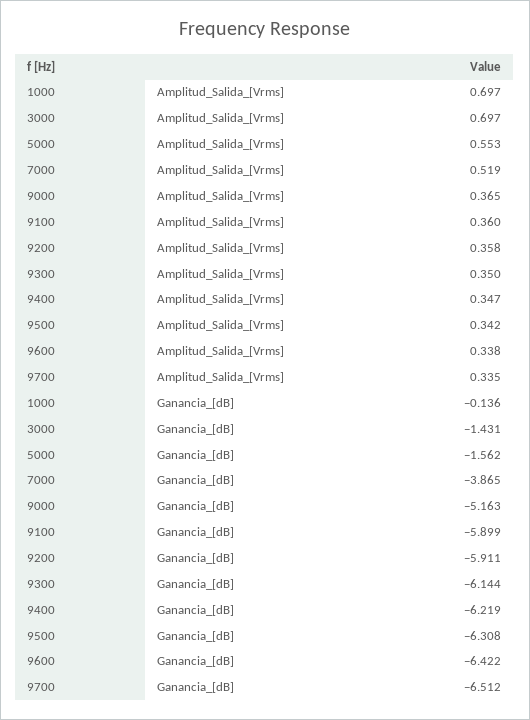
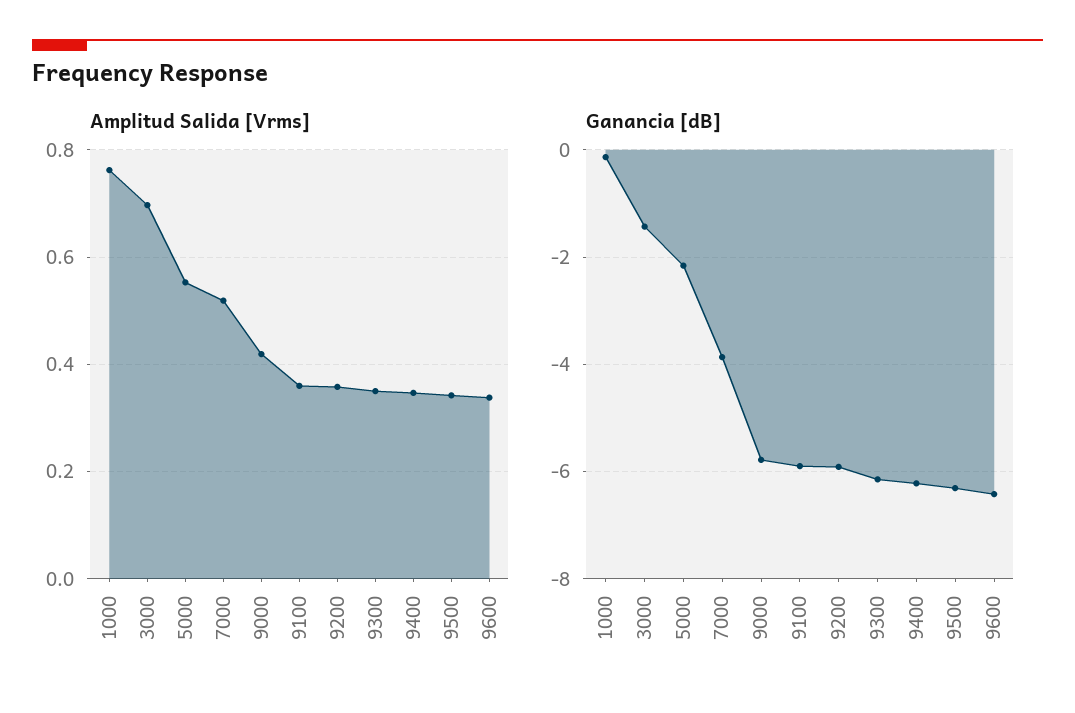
  {
    "Amplitud_Salida_[Vrms]": {
-     "1000": 0.697,
+     "1000": 0.76,
      "3000": 0.697,
      "5000": 0.553,
      "7000": 0.519,
-     "9000": 0.365,
+     "9000": 0.42,
      "9100": 0.36,
      "9200": 0.358,
      "9300": 0.35,
      "9400": 0.347,
      "9500": 0.342,
-     "9600": 0.338,
+     "9600": 0.338
-     "9700": 0.335
    },
    "Ganancia_[dB]": {
      "1000": -0.136,
      "3000": -1.431,
-     "5000": -1.562,
+     "5000": -2.2,
      "7000": -3.865,
-     "9000": -5.163,
+     "9000": -5.8,
      "9100": -5.899,
      "9200": -5.911,
      "9300": -6.144,
      "9400": -6.219,
      "9500": -6.308,
-     "9600": -6.422,
+     "9600": -6.422
-     "9700": -6.512
    }
  }

